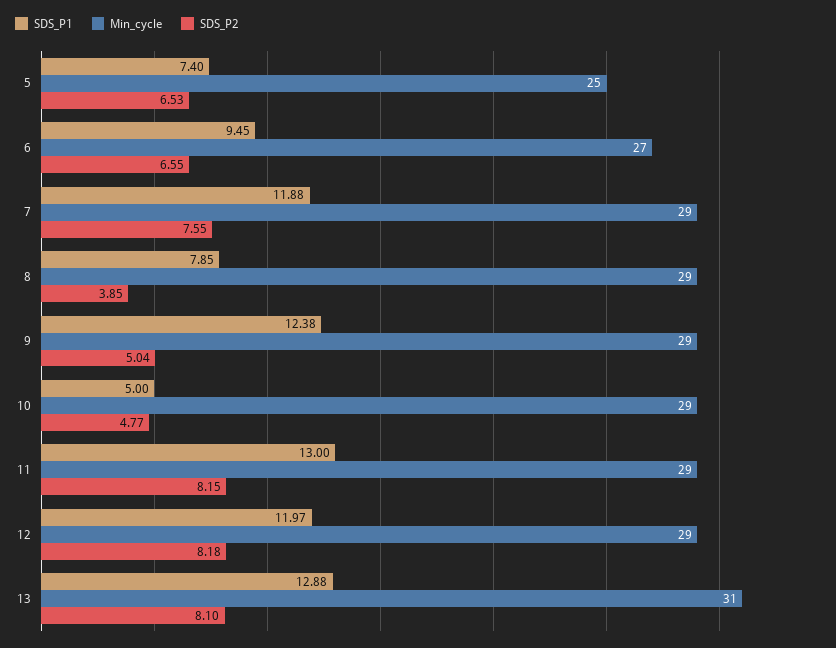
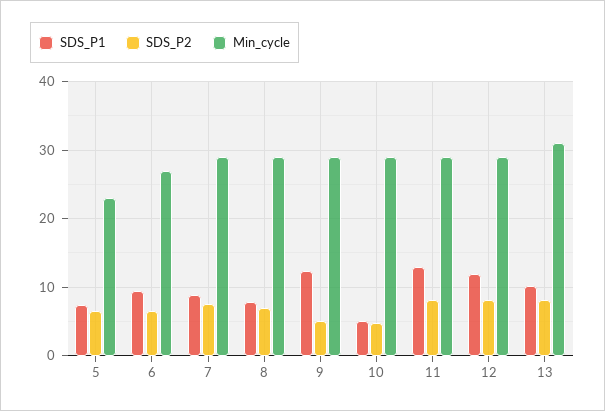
  {
    "SDS_P1": {
      "5": 7.4,
      "6": 9.45,
-     "7": 11.88,
+     "7": 9,
      "8": 7.85,
      "9": 12.38,
      "10": 5,
      "11": 13,
      "12": 11.97,
-     "13": 12.88
+     "13": 10
    },
    "Min_cycle": {
-     "5": 25,
+     "5": 23,
      "6": 27,
      "7": 29,
      "8": 29,
      "9": 29,
      "10": 29,
      "11": 29,
      "12": 29,
      "13": 31
    },
    "SDS_P2": {
      "5": 6.53,
      "6": 6.55,
      "7": 7.55,
-     "8": 3.85,
+     "8": 7,
      "9": 5.04,
      "10": 4.77,
      "11": 8.15,
      "12": 8.18,
      "13": 8.1
    }
  }

